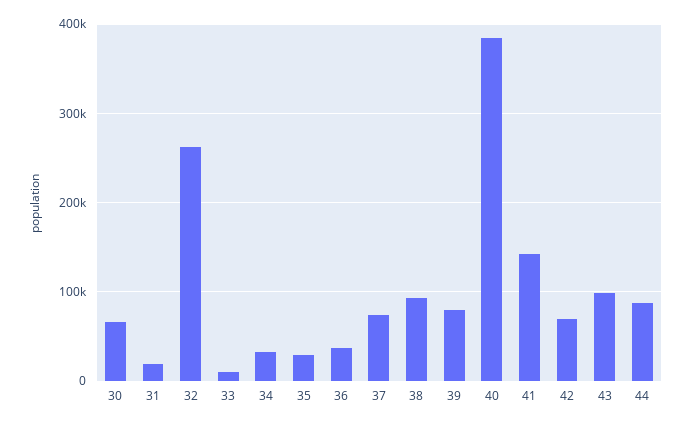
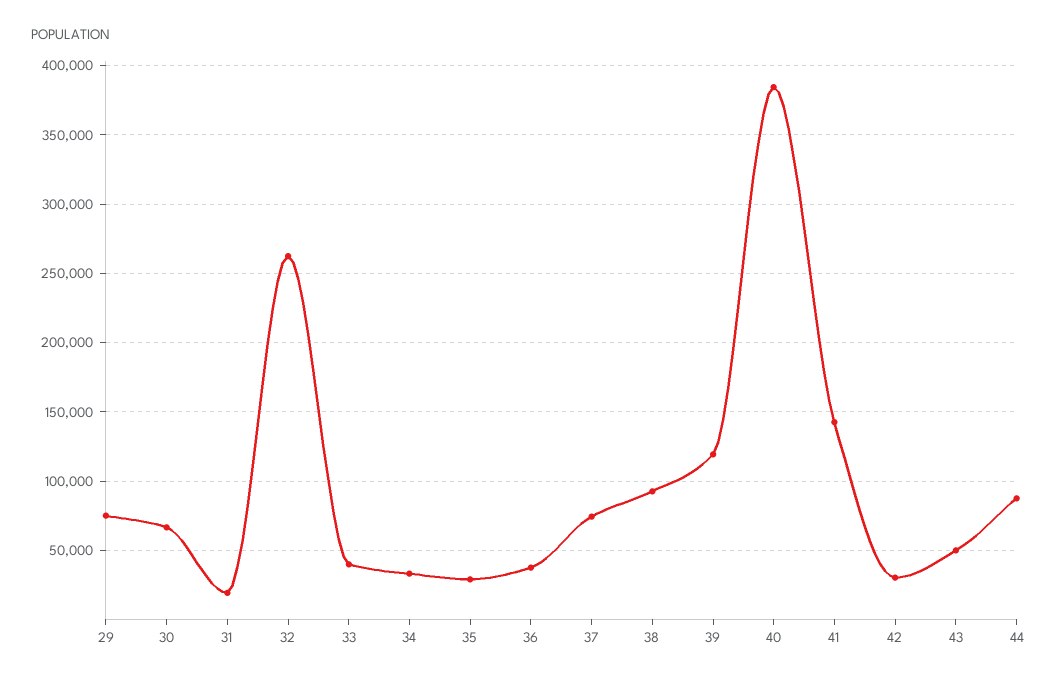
  {
    "30": 65000,
    "31": 20000,
    "32": 260000,
-   "33": 10000,
+   "33": 40000,
    "34": 35000,
    "35": 30000,
    "36": 40000,
    "37": 75000,
    "38": 95000,
-   "39": 80000,
+   "39": 120000,
    "40": 385000,
    "41": 145000,
-   "42": 70000,
+   "42": 30000,
-   "43": 100000,
+   "43": 50000,
-   "44": 90000
+   "44": 90000,
+   "29": 75000
  }

